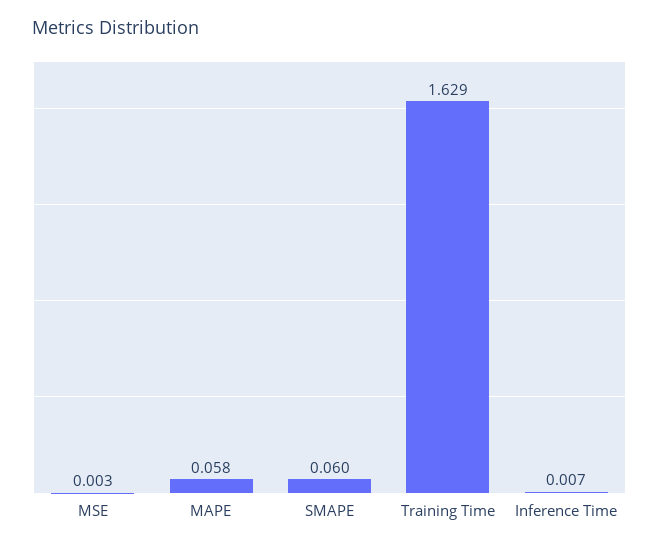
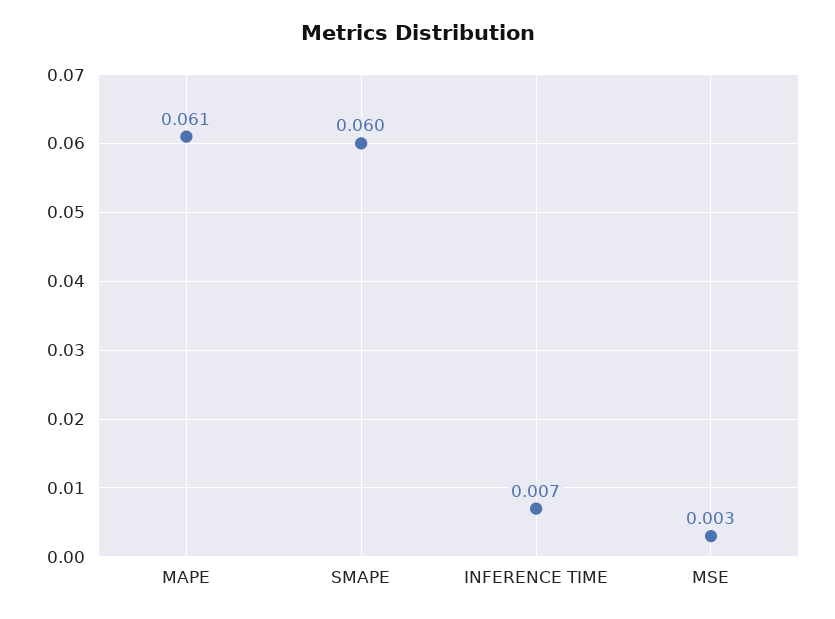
  {
    "MSE": 0.003,
-   "MAPE": 0.058,
+   "MAPE": 0.061,
    "SMAPE": 0.06,
-   "Training Time": 1.629,
    "Inference Time": 0.007
  }

